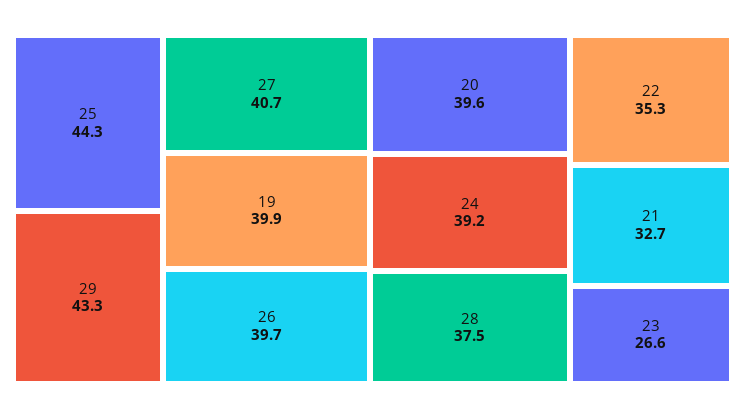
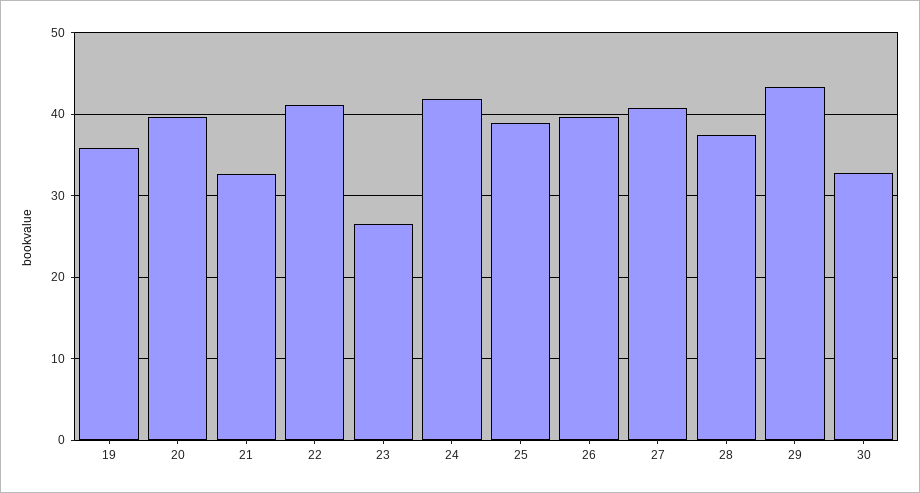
  {
-   "25": 44.3,
+   "25": 39,
    "29": 43.3,
    "27": 40.7,
-   "19": 39.9,
+   "19": 36,
    "26": 39.7,
    "20": 39.6,
-   "24": 39.2,
+   "24": 42,
    "28": 37.5,
-   "22": 35.3,
+   "22": 41,
    "21": 32.7,
-   "23": 26.6
+   "23": 26.6,
+   "30": 33
  }

